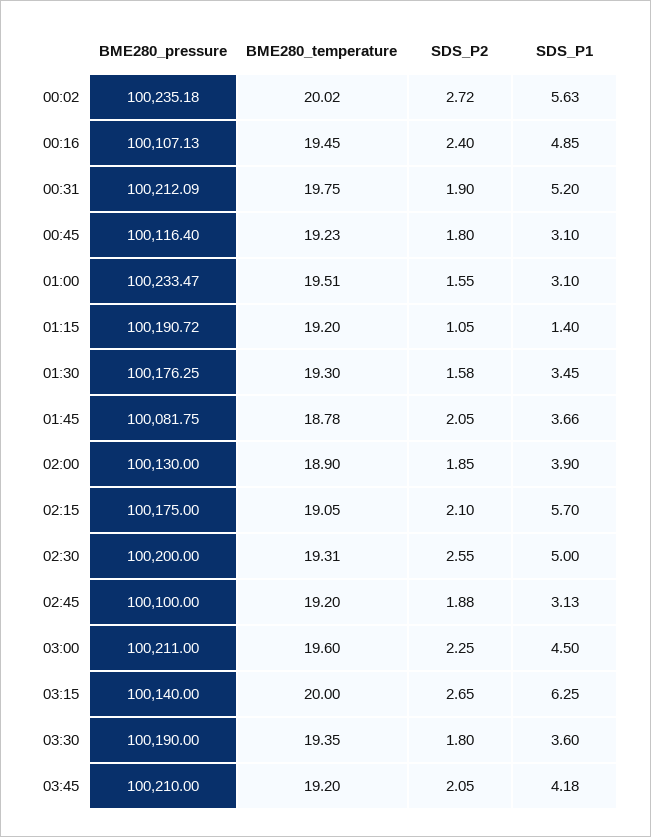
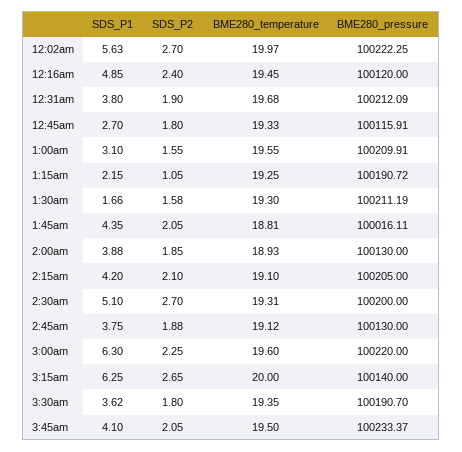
  {
    "BME280_pressure": {
-     "00:02": 100235.18,
+     "00:02": 100222.25,
-     "00:16": 100107.13,
+     "00:16": 100120,
      "00:31": 100212.09,
-     "00:45": 100116.4,
+     "00:45": 100115.91,
-     "01:00": 100233.47,
+     "01:00": 100209.91,
      "01:15": 100190.72,
-     "01:30": 100176.25,
+     "01:30": 100211.19,
-     "01:45": 100081.75,
+     "01:45": 100016.11,
      "02:00": 100130,
-     "02:15": 100175,
+     "02:15": 100205,
      "02:30": 100200,
-     "02:45": 100100,
+     "02:45": 100130,
-     "03:00": 100211,
+     "03:00": 100220,
      "03:15": 100140,
-     "03:30": 100190,
+     "03:30": 100190.7,
-     "03:45": 100210
+     "03:45": 100233.37
    },
    "BME280_temperature": {
-     "00:02": 20.02,
+     "00:02": 19.97,
      "00:16": 19.45,
-     "00:31": 19.75,
+     "00:31": 19.68,
-     "00:45": 19.23,
+     "00:45": 19.33,
-     "01:00": 19.51,
+     "01:00": 19.55,
-     "01:15": 19.2,
+     "01:15": 19.25,
      "01:30": 19.3,
-     "01:45": 18.78,
+     "01:45": 18.81,
-     "02:00": 18.9,
+     "02:00": 18.93,
-     "02:15": 19.05,
+     "02:15": 19.1,
      "02:30": 19.31,
-     "02:45": 19.2,
+     "02:45": 19.12,
      "03:00": 19.6,
      "03:15": 20,
      "03:30": 19.35,
-     "03:45": 19.2
+     "03:45": 19.5
    },
    "SDS_P2": {
-     "00:02": 2.72,
+     "00:02": 2.7,
      "00:16": 2.4,
      "00:31": 1.9,
      "00:45": 1.8,
      "01:00": 1.55,
      "01:15": 1.05,
      "01:30": 1.58,
      "01:45": 2.05,
      "02:00": 1.85,
      "02:15": 2.1,
-     "02:30": 2.55,
+     "02:30": 2.7,
      "02:45": 1.88,
      "03:00": 2.25,
      "03:15": 2.65,
      "03:30": 1.8,
      "03:45": 2.05
    },
    "SDS_P1": {
      "00:02": 5.63,
      "00:16": 4.85,
-     "00:31": 5.2,
+     "00:31": 3.8,
-     "00:45": 3.1,
+     "00:45": 2.7,
      "01:00": 3.1,
-     "01:15": 1.4,
+     "01:15": 2.15,
-     "01:30": 3.45,
+     "01:30": 1.66,
-     "01:45": 3.66,
+     "01:45": 4.35,
-     "02:00": 3.9,
+     "02:00": 3.88,
-     "02:15": 5.7,
+     "02:15": 4.2,
-     "02:30": 5,
+     "02:30": 5.1,
-     "02:45": 3.13,
+     "02:45": 3.75,
-     "03:00": 4.5,
+     "03:00": 6.3,
      "03:15": 6.25,
-     "03:30": 3.6,
+     "03:30": 3.62,
-     "03:45": 4.18
+     "03:45": 4.1
    }
  }

